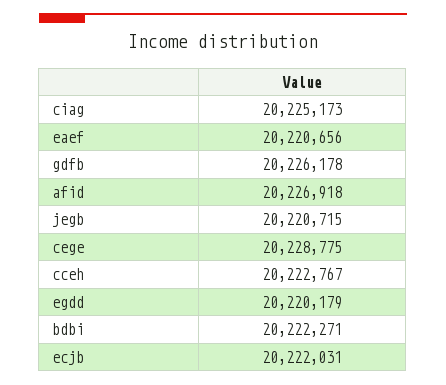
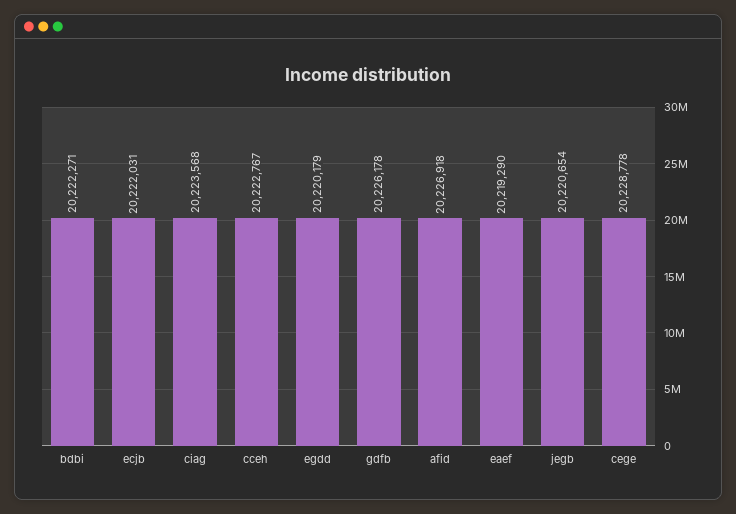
  {
-   "ciag": 20225173,
+   "ciag": 20223568,
-   "eaef": 20220656,
+   "eaef": 20219290,
    "gdfb": 20226178,
    "afid": 20226918,
-   "jegb": 20220715,
+   "jegb": 20220654,
-   "cege": 20228775,
+   "cege": 20228778,
    "cceh": 20222767,
    "egdd": 20220179,
    "bdbi": 20222271,
    "ecjb": 20222031
  }

